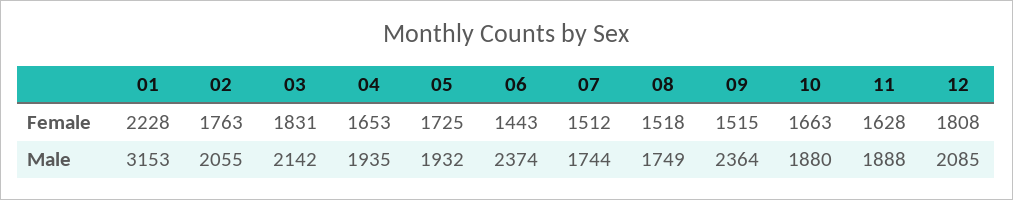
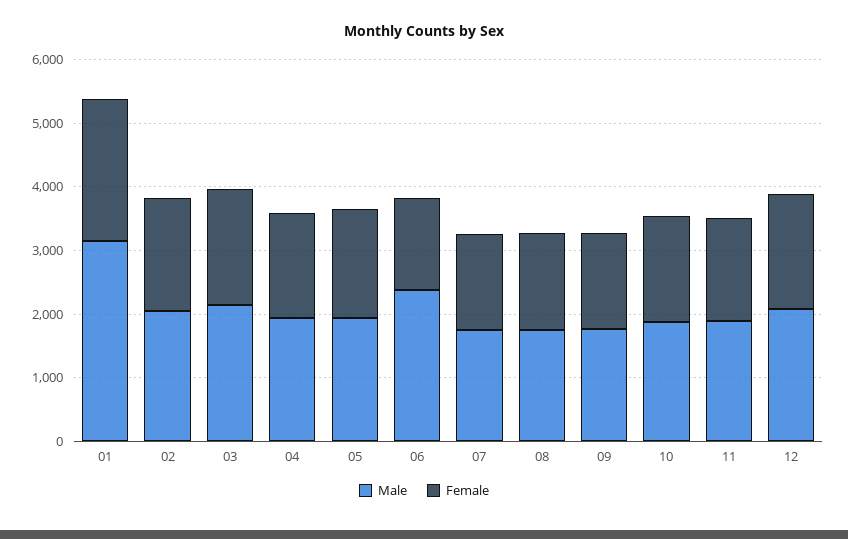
  {
    "Female": {
      "01": 2228,
      "02": 1763,
      "03": 1831,
      "04": 1653,
      "05": 1725,
      "06": 1443,
      "07": 1512,
      "08": 1518,
      "09": 1515,
      "10": 1663,
      "11": 1628,
      "12": 1808
    },
    "Male": {
      "01": 3153,
      "02": 2055,
      "03": 2142,
      "04": 1935,
      "05": 1932,
      "06": 2374,
      "07": 1744,
      "08": 1749,
-     "09": 2364,
+     "09": 1800,
      "10": 1880,
      "11": 1888,
      "12": 2085
    }
  }

